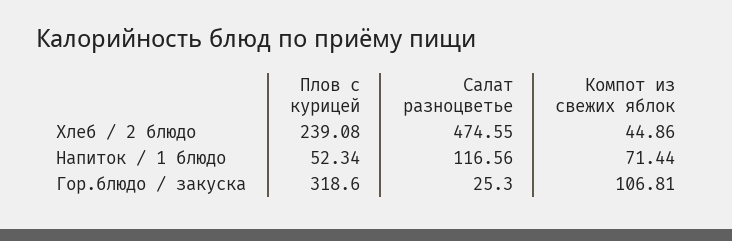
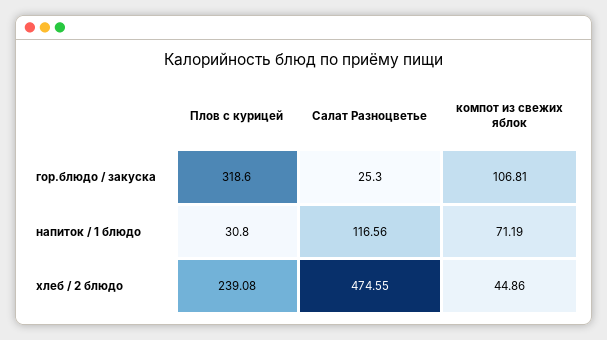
  {
    "Плов с курицей": {
      "Хлеб / 2 блюдо": 239.08,
-     "Напиток / 1 блюдо": 52.34,
+     "Напиток / 1 блюдо": 30.8,
      "Гор.блюдо / закуска": 318.6
    },
    "Салат разноцветье": {
      "Хлеб / 2 блюдо": 474.55,
      "Напиток / 1 блюдо": 116.56,
      "Гор.блюдо / закуска": 25.3
    },
    "Компот из свежих яблок": {
      "Хлеб / 2 блюдо": 44.86,
-     "Напиток / 1 блюдо": 71.44,
+     "Напиток / 1 блюдо": 71.19,
      "Гор.блюдо / закуска": 106.81
    }
  }

